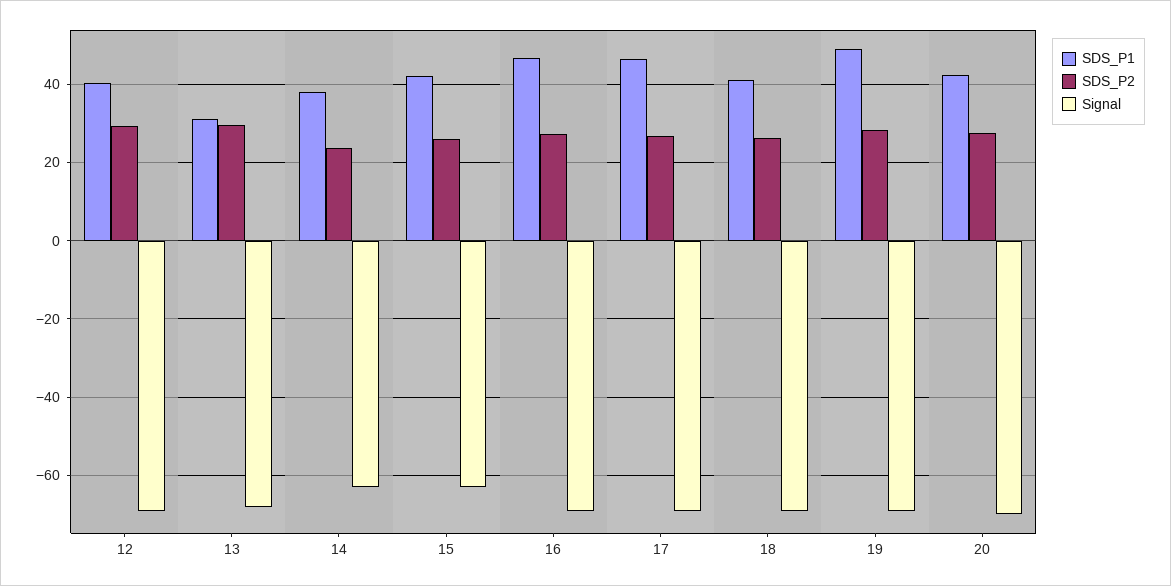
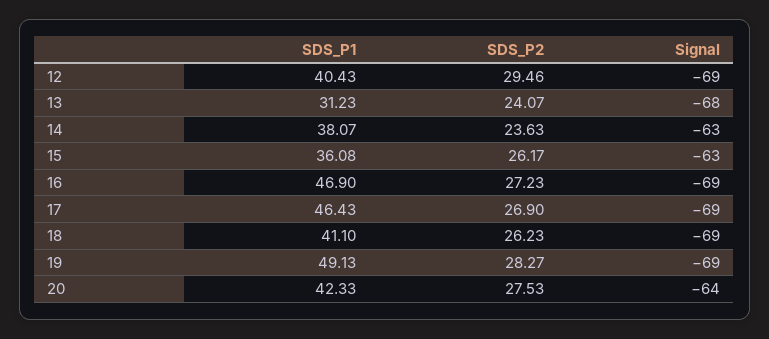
  {
    "SDS_P1": {
      "12": 40.43,
      "13": 31.23,
      "14": 38.07,
-     "15": 42,
+     "15": 36.08,
      "16": 46.9,
      "17": 46.43,
      "18": 41.1,
      "19": 49.13,
      "20": 42.33
    },
    "SDS_P2": {
      "12": 29.46,
-     "13": 30,
+     "13": 24.07,
      "14": 23.63,
      "15": 26.17,
      "16": 27.23,
      "17": 26.9,
      "18": 26.23,
      "19": 28.27,
      "20": 27.53
    },
    "Signal": {
      "12": -69,
      "13": -68,
      "14": -63,
      "15": -63,
      "16": -69,
      "17": -69,
      "18": -69,
      "19": -69,
-     "20": -70
+     "20": -64
    }
  }

